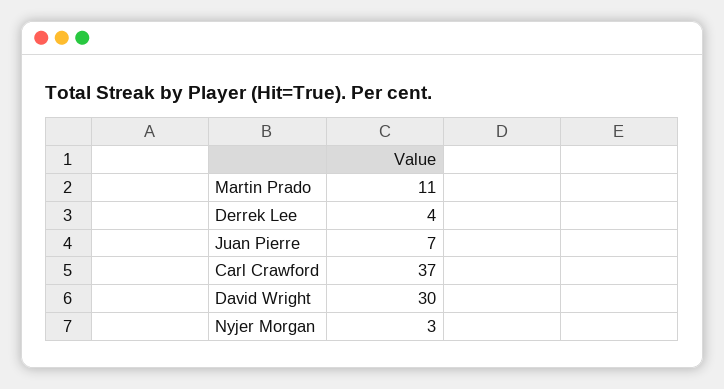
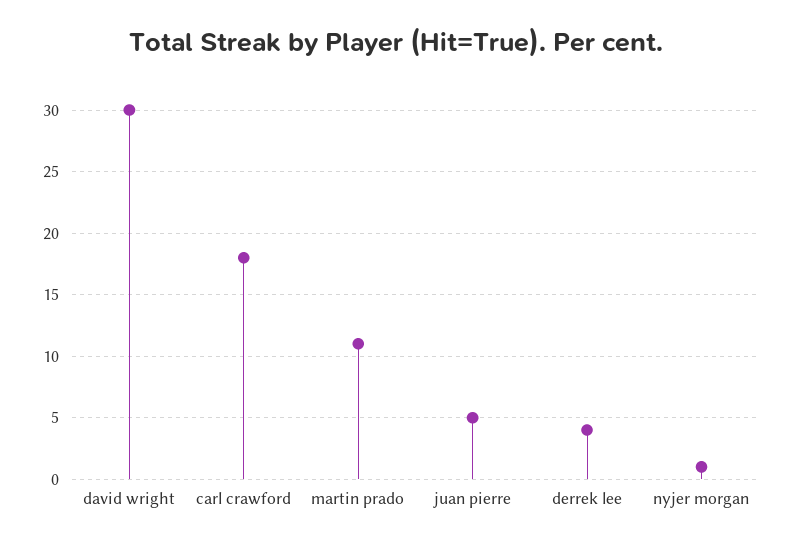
  {
    "Martin Prado": 11,
    "Derrek Lee": 4,
-   "Juan Pierre": 7,
+   "Juan Pierre": 5,
-   "Carl Crawford": 37,
+   "Carl Crawford": 18,
    "David Wright": 30,
-   "Nyjer Morgan": 3
+   "Nyjer Morgan": 1
  }

